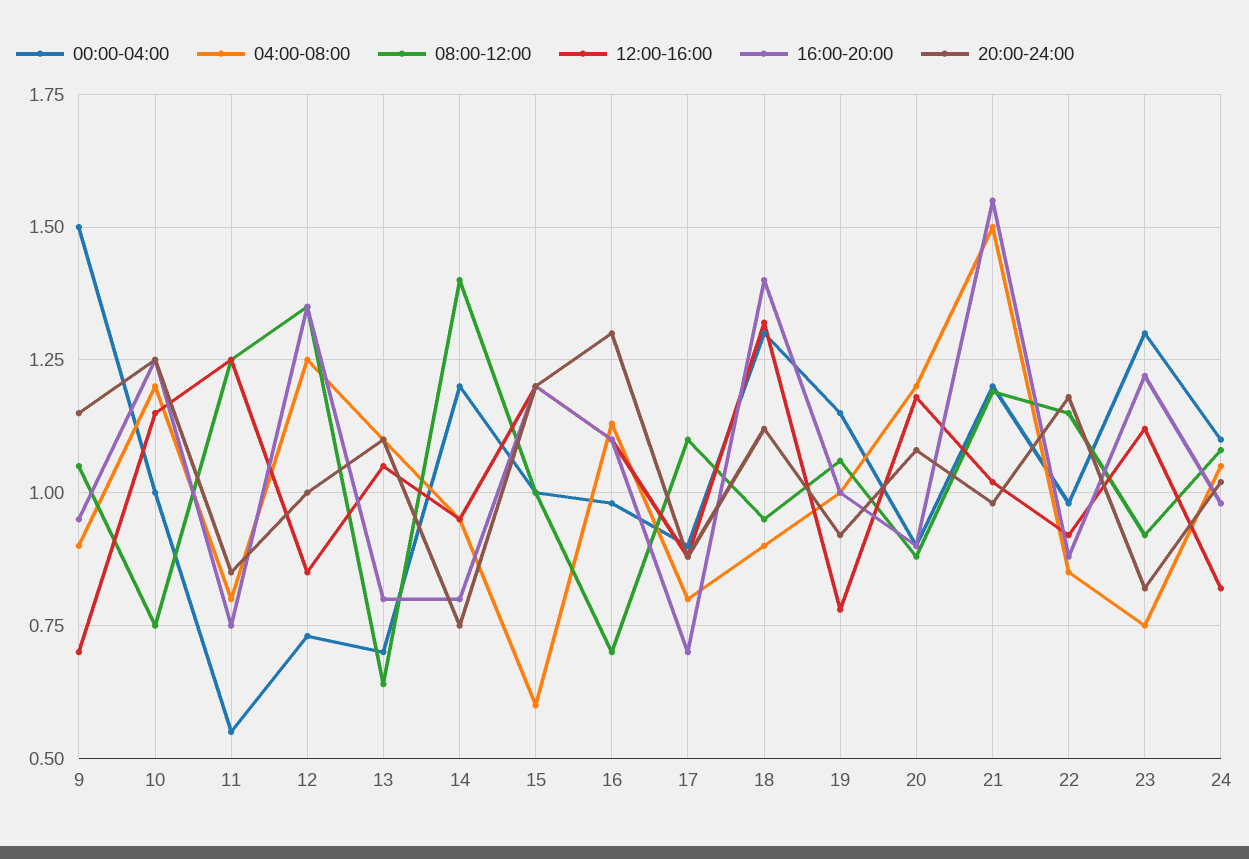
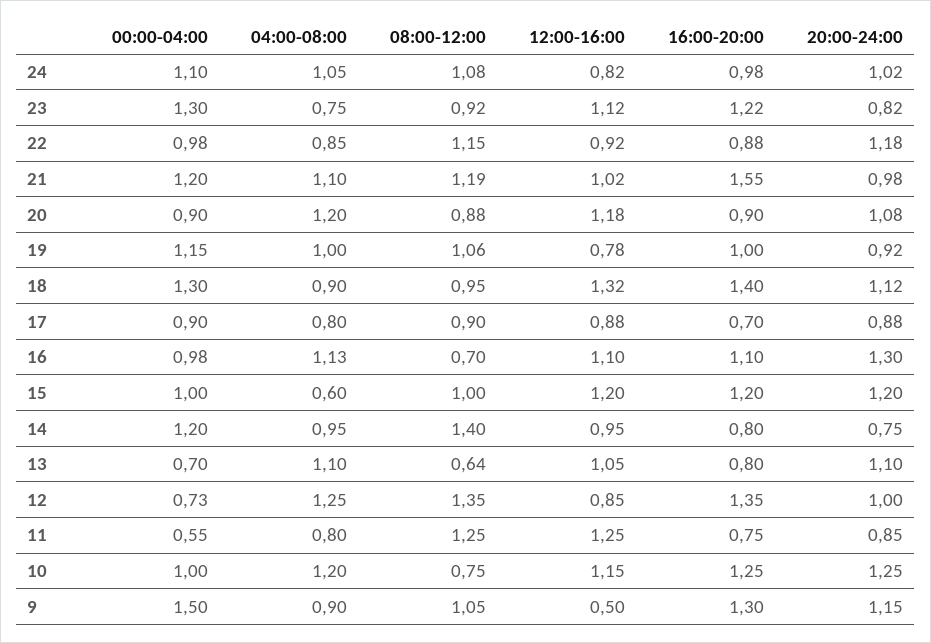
  {
    "00:00-04:00": {
      "9": 1.5,
      "10": 1,
      "11": 0.55,
      "12": 0.73,
      "13": 0.7,
      "14": 1.2,
      "15": 1,
      "16": 0.98,
      "17": 0.9,
      "18": 1.3,
      "19": 1.15,
      "20": 0.9,
      "21": 1.2,
      "22": 0.98,
      "23": 1.3,
      "24": 1.1
    },
    "04:00-08:00": {
      "9": 0.9,
      "10": 1.2,
      "11": 0.8,
      "12": 1.25,
      "13": 1.1,
      "14": 0.95,
      "15": 0.6,
      "16": 1.13,
      "17": 0.8,
      "18": 0.9,
      "19": 1,
      "20": 1.2,
-     "21": 1.5,
+     "21": 1.1,
      "22": 0.85,
      "23": 0.75,
      "24": 1.05
    },
    "08:00-12:00": {
      "9": 1.05,
      "10": 0.75,
      "11": 1.25,
      "12": 1.35,
      "13": 0.64,
      "14": 1.4,
      "15": 1,
      "16": 0.7,
-     "17": 1.1,
+     "17": 0.9,
      "18": 0.95,
      "19": 1.06,
      "20": 0.88,
      "21": 1.19,
      "22": 1.15,
      "23": 0.92,
      "24": 1.08
    },
    "12:00-16:00": {
-     "9": 0.7,
+     "9": 0.5,
      "10": 1.15,
      "11": 1.25,
      "12": 0.85,
      "13": 1.05,
      "14": 0.95,
      "15": 1.2,
      "16": 1.1,
      "17": 0.88,
      "18": 1.32,
      "19": 0.78,
      "20": 1.18,
      "21": 1.02,
      "22": 0.92,
      "23": 1.12,
      "24": 0.82
    },
    "16:00-20:00": {
-     "9": 0.95,
+     "9": 1.3,
      "10": 1.25,
      "11": 0.75,
      "12": 1.35,
      "13": 0.8,
      "14": 0.8,
      "15": 1.2,
      "16": 1.1,
      "17": 0.7,
      "18": 1.4,
      "19": 1,
      "20": 0.9,
      "21": 1.55,
      "22": 0.88,
      "23": 1.22,
      "24": 0.98
    },
    "20:00-24:00": {
      "9": 1.15,
      "10": 1.25,
      "11": 0.85,
      "12": 1,
      "13": 1.1,
      "14": 0.75,
      "15": 1.2,
      "16": 1.3,
      "17": 0.88,
      "18": 1.12,
      "19": 0.92,
      "20": 1.08,
      "21": 0.98,
      "22": 1.18,
      "23": 0.82,
      "24": 1.02
    }
  }

